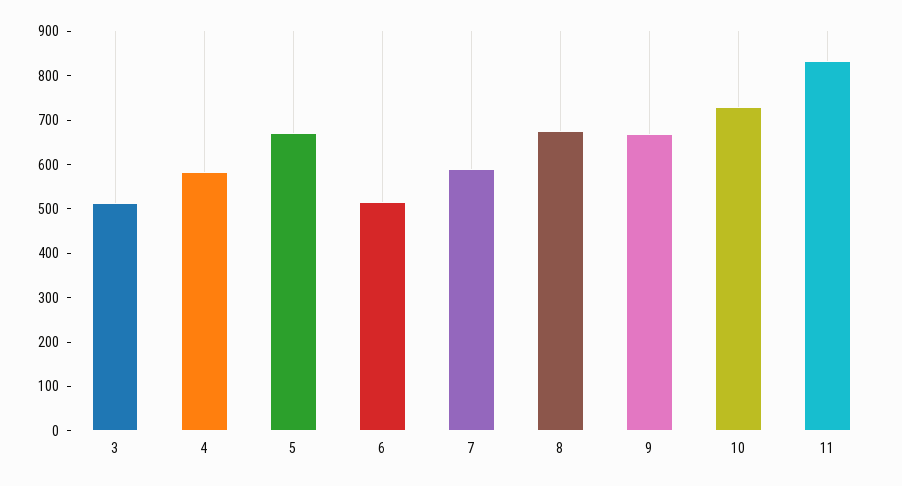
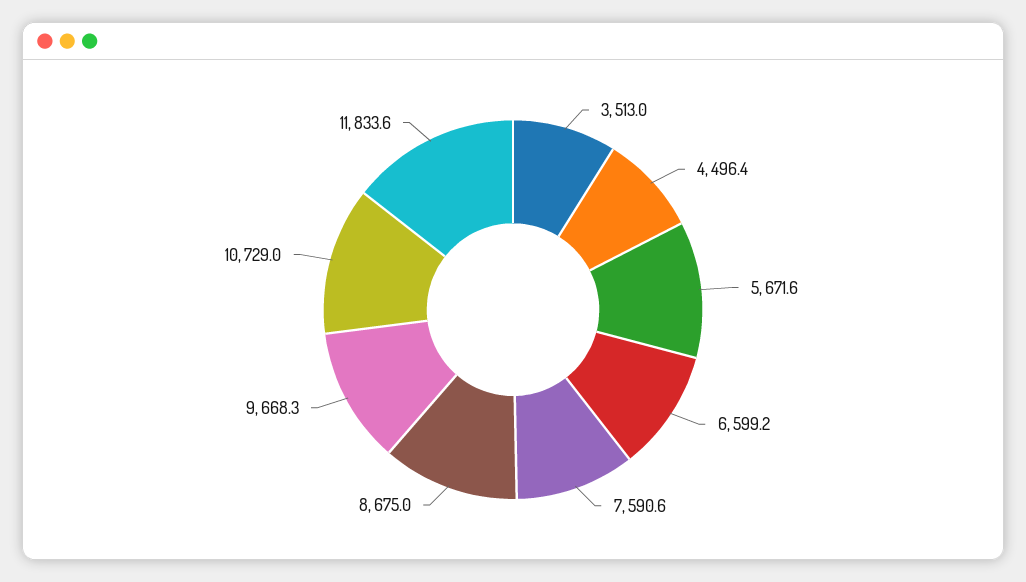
  {
    "3": 513,
-   "4": 580,
+   "4": 496.4,
    "5": 671.6,
-   "6": 520,
+   "6": 599.2,
    "7": 590.6,
    "8": 675,
    "9": 668.3,
    "10": 729,
    "11": 833.6
  }

